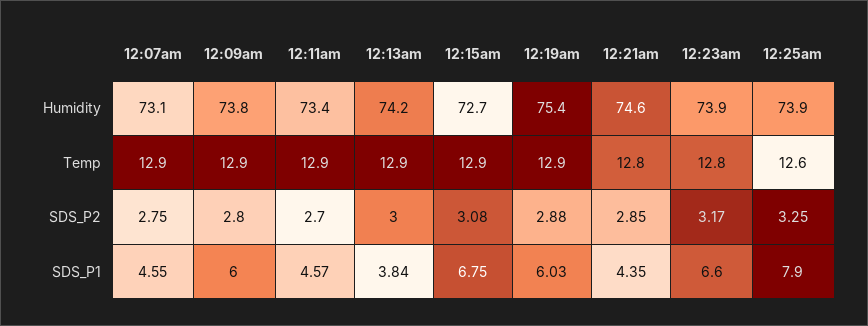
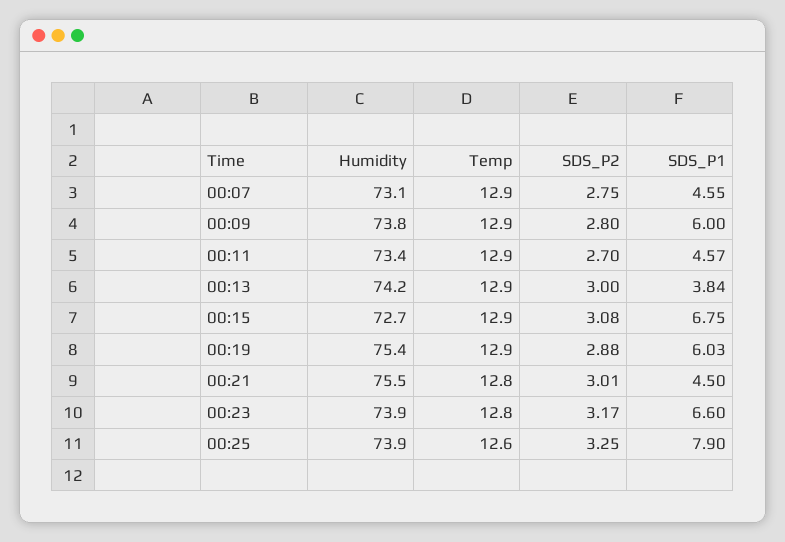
  {
    "12:07am": {
      "Humidity": 73.1,
      "Temp": 12.9,
      "SDS_P2": 2.75,
      "SDS_P1": 4.55
    },
    "12:09am": {
      "Humidity": 73.8,
      "Temp": 12.9,
      "SDS_P2": 2.8,
      "SDS_P1": 6
    },
    "12:11am": {
      "Humidity": 73.4,
      "Temp": 12.9,
      "SDS_P2": 2.7,
      "SDS_P1": 4.57
    },
    "12:13am": {
      "Humidity": 74.2,
      "Temp": 12.9,
      "SDS_P2": 3,
      "SDS_P1": 3.84
    },
    "12:15am": {
      "Humidity": 72.7,
      "Temp": 12.9,
      "SDS_P2": 3.08,
      "SDS_P1": 6.75
    },
    "12:19am": {
      "Humidity": 75.4,
      "Temp": 12.9,
      "SDS_P2": 2.88,
      "SDS_P1": 6.03
    },
    "12:21am": {
-     "Humidity": 74.6,
+     "Humidity": 75.5,
      "Temp": 12.8,
-     "SDS_P2": 2.85,
+     "SDS_P2": 3.01,
-     "SDS_P1": 4.35
+     "SDS_P1": 4.5
    },
    "12:23am": {
      "Humidity": 73.9,
      "Temp": 12.8,
      "SDS_P2": 3.17,
      "SDS_P1": 6.6
    },
    "12:25am": {
      "Humidity": 73.9,
      "Temp": 12.6,
      "SDS_P2": 3.25,
      "SDS_P1": 7.9
    }
  }

